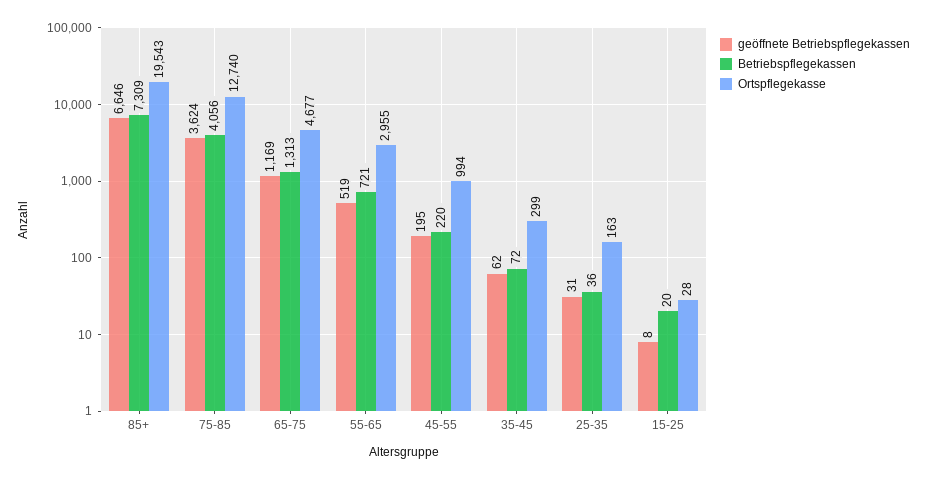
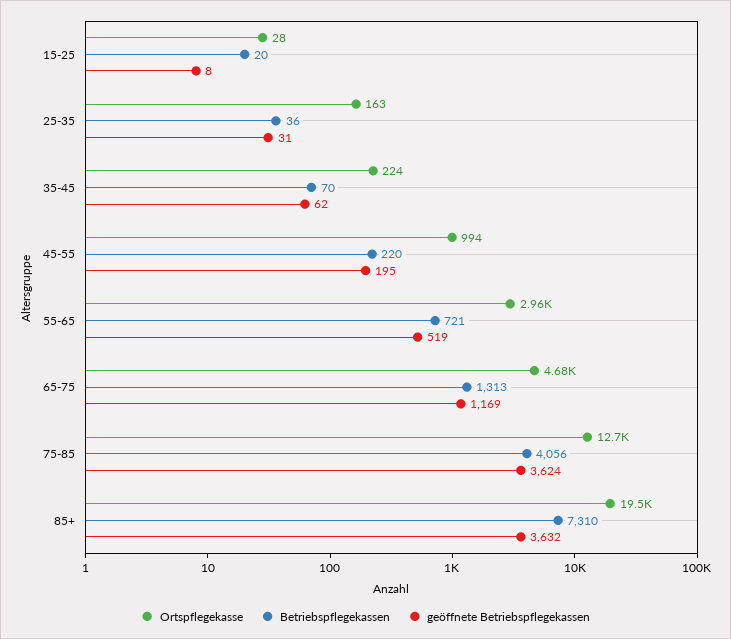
  {
    "geöffnete Betriebspflegekassen": {
-     "85+": 6646,
+     "85+": 3632,
      "75-85": 3624,
      "65-75": 1169,
      "55-65": 519,
      "45-55": 195,
      "35-45": 62,
      "25-35": 31,
      "15-25": 8
    },
    "Betriebspflegekassen": {
-     "85+": 7309,
+     "85+": 7310,
      "75-85": 4056,
      "65-75": 1313,
      "55-65": 721,
      "45-55": 220,
-     "35-45": 72,
+     "35-45": 70,
      "25-35": 36,
      "15-25": 20
    },
    "Ortspflegekasse": {
      "85+": 19543,
      "75-85": 12740,
      "65-75": 4677,
      "55-65": 2955,
      "45-55": 994,
-     "35-45": 299,
+     "35-45": 224,
      "25-35": 163,
      "15-25": 28
    }
  }

